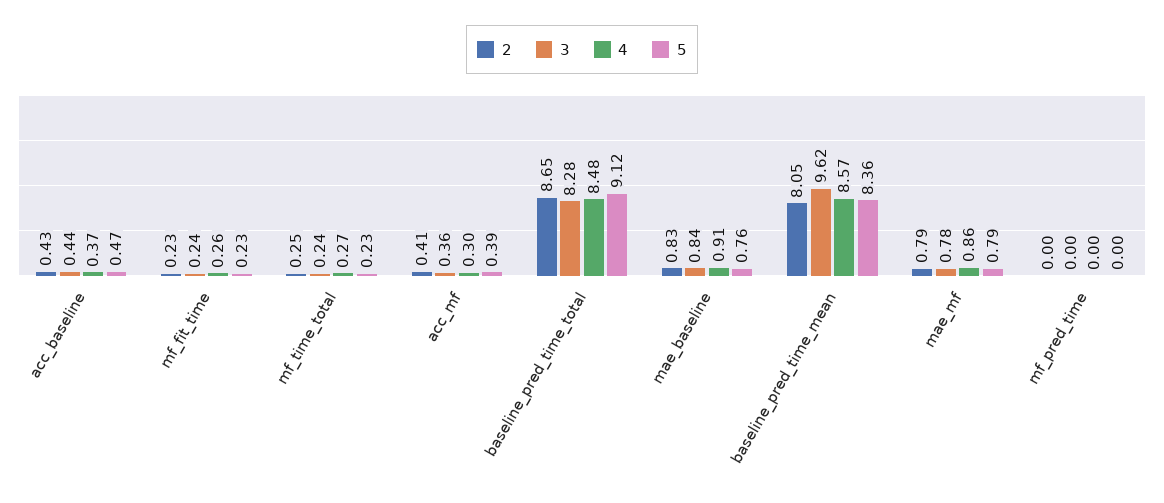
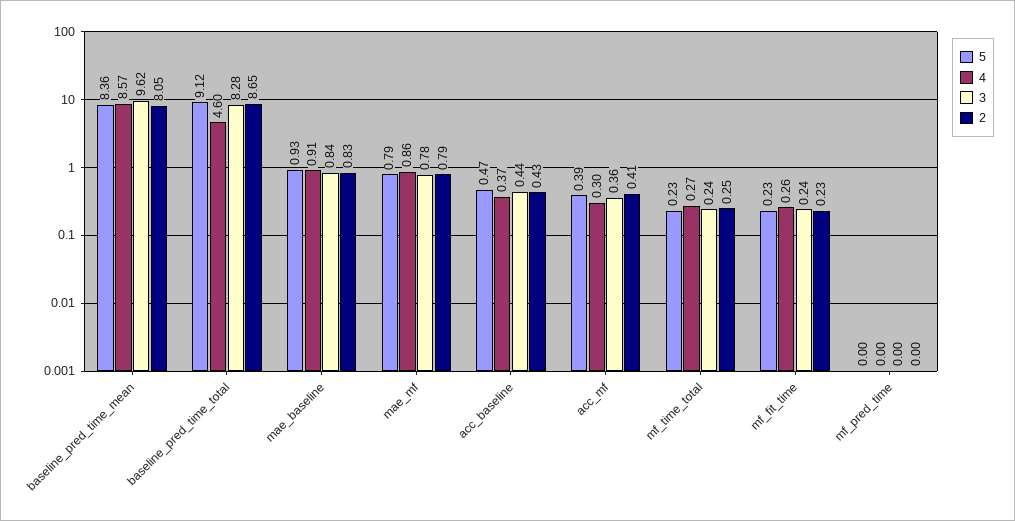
  {
    "2": {
      "acc_baseline": 0.43,
      "mf_fit_time": 0.23,
      "mf_time_total": 0.25,
      "acc_mf": 0.41,
      "baseline_pred_time_total": 8.65,
      "mae_baseline": 0.83,
      "baseline_pred_time_mean": 8.05,
      "mae_mf": 0.79,
      "mf_pred_time": 0
    },
    "3": {
      "acc_baseline": 0.44,
      "mf_fit_time": 0.24,
      "mf_time_total": 0.24,
      "acc_mf": 0.36,
      "baseline_pred_time_total": 8.28,
      "mae_baseline": 0.84,
      "baseline_pred_time_mean": 9.62,
      "mae_mf": 0.78,
      "mf_pred_time": 0
    },
    "4": {
      "acc_baseline": 0.37,
      "mf_fit_time": 0.26,
      "mf_time_total": 0.27,
      "acc_mf": 0.3,
-     "baseline_pred_time_total": 8.48,
+     "baseline_pred_time_total": 4.6,
      "mae_baseline": 0.91,
      "baseline_pred_time_mean": 8.57,
      "mae_mf": 0.86,
      "mf_pred_time": 0
    },
    "5": {
      "acc_baseline": 0.47,
      "mf_fit_time": 0.23,
      "mf_time_total": 0.23,
      "acc_mf": 0.39,
      "baseline_pred_time_total": 9.12,
-     "mae_baseline": 0.76,
+     "mae_baseline": 0.93,
      "baseline_pred_time_mean": 8.36,
      "mae_mf": 0.79,
      "mf_pred_time": 0
    }
  }

